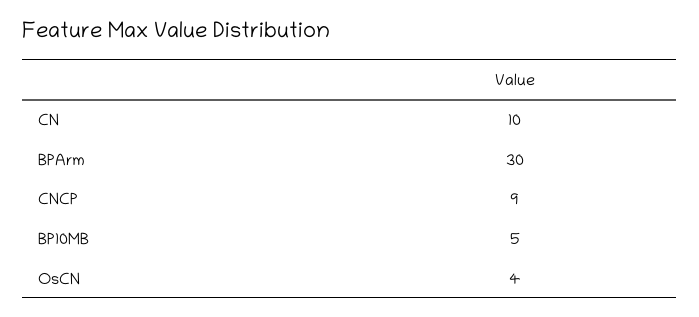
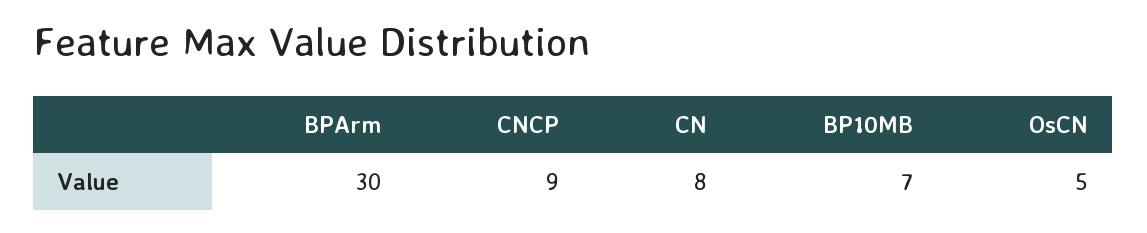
  {
-   "CN": 10,
+   "CN": 8,
    "BPArm": 30,
    "CNCP": 9,
-   "BP10MB": 5,
+   "BP10MB": 7,
-   "OsCN": 4
+   "OsCN": 5
  }

